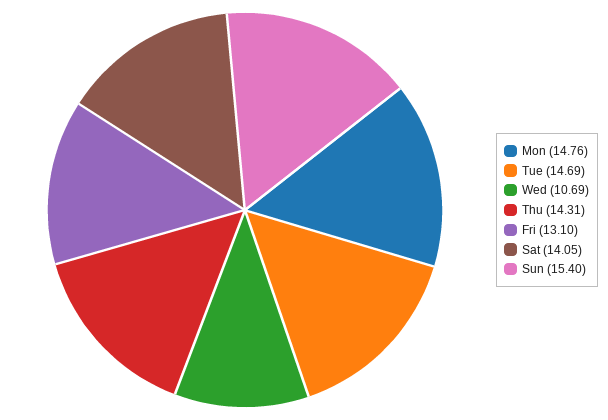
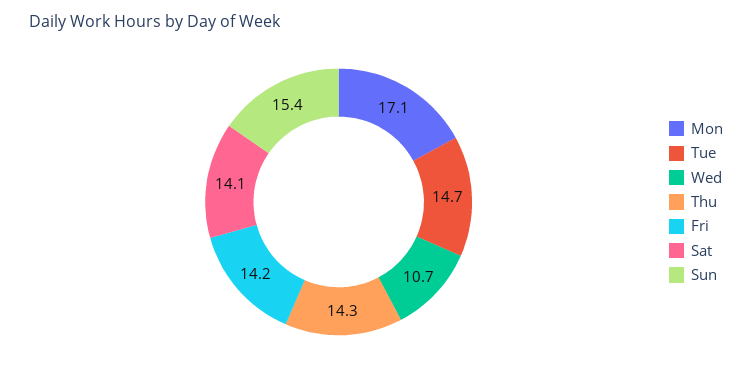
  {
-   "Mon": 14.76,
+   "Mon": 17.1,
    "Tue": 14.69,
    "Wed": 10.69,
    "Thu": 14.31,
-   "Fri": 13.1,
+   "Fri": 14.2,
    "Sat": 14.05,
    "Sun": 15.4
  }

